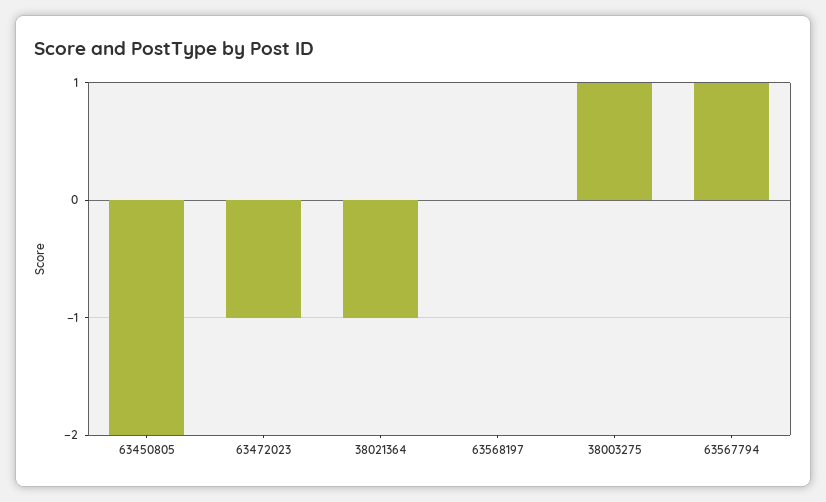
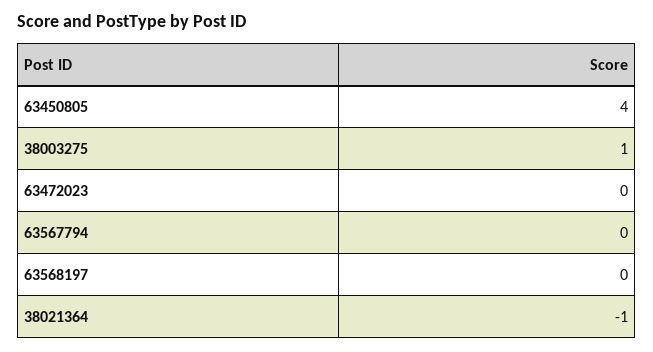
  {
-   "63450805": -2,
+   "63450805": 4,
-   "63472023": -1,
+   "63472023": 0,
    "38021364": -1,
    "63568197": 0,
    "38003275": 1,
-   "63567794": 1
+   "63567794": 0
  }

